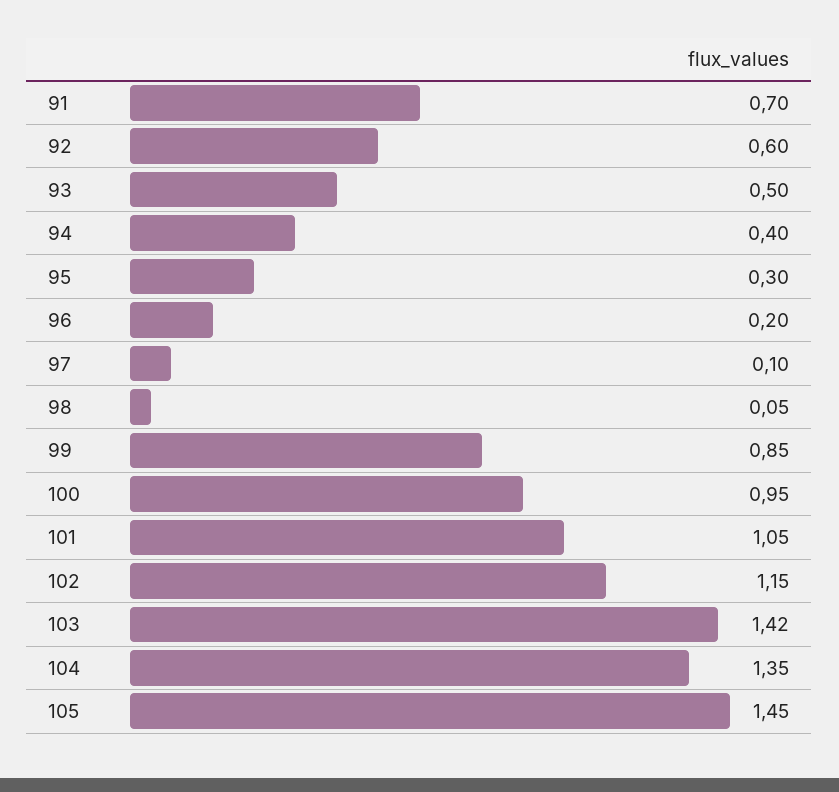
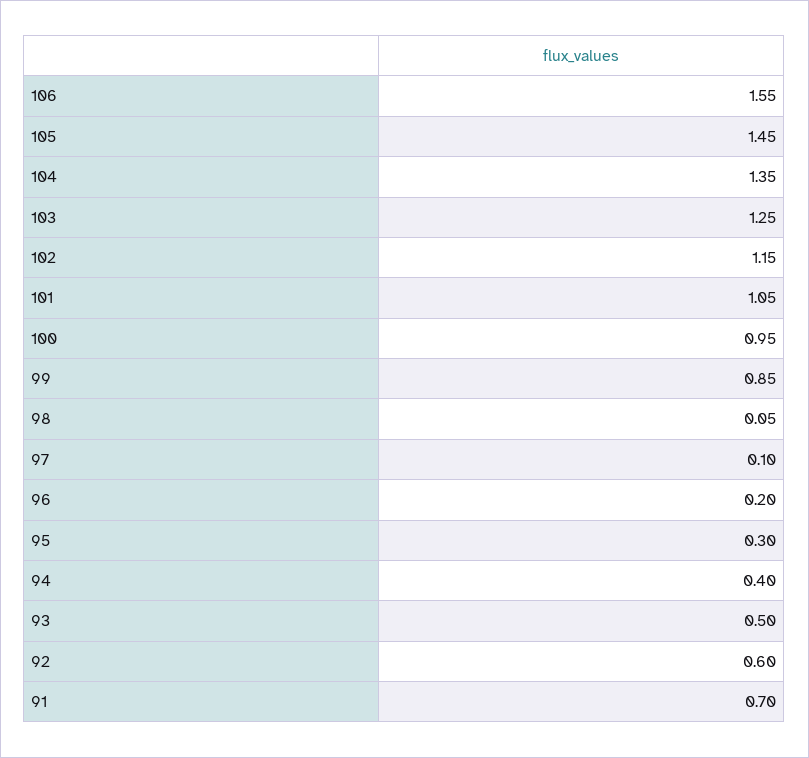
  {
    "91": 0.7,
    "92": 0.6,
    "93": 0.5,
    "94": 0.4,
    "95": 0.3,
    "96": 0.2,
    "97": 0.1,
    "98": 0.05,
    "99": 0.85,
    "100": 0.95,
    "101": 1.05,
    "102": 1.15,
-   "103": 1.42,
+   "103": 1.25,
    "104": 1.35,
-   "105": 1.45
+   "105": 1.45,
+   "106": 1.55
  }

